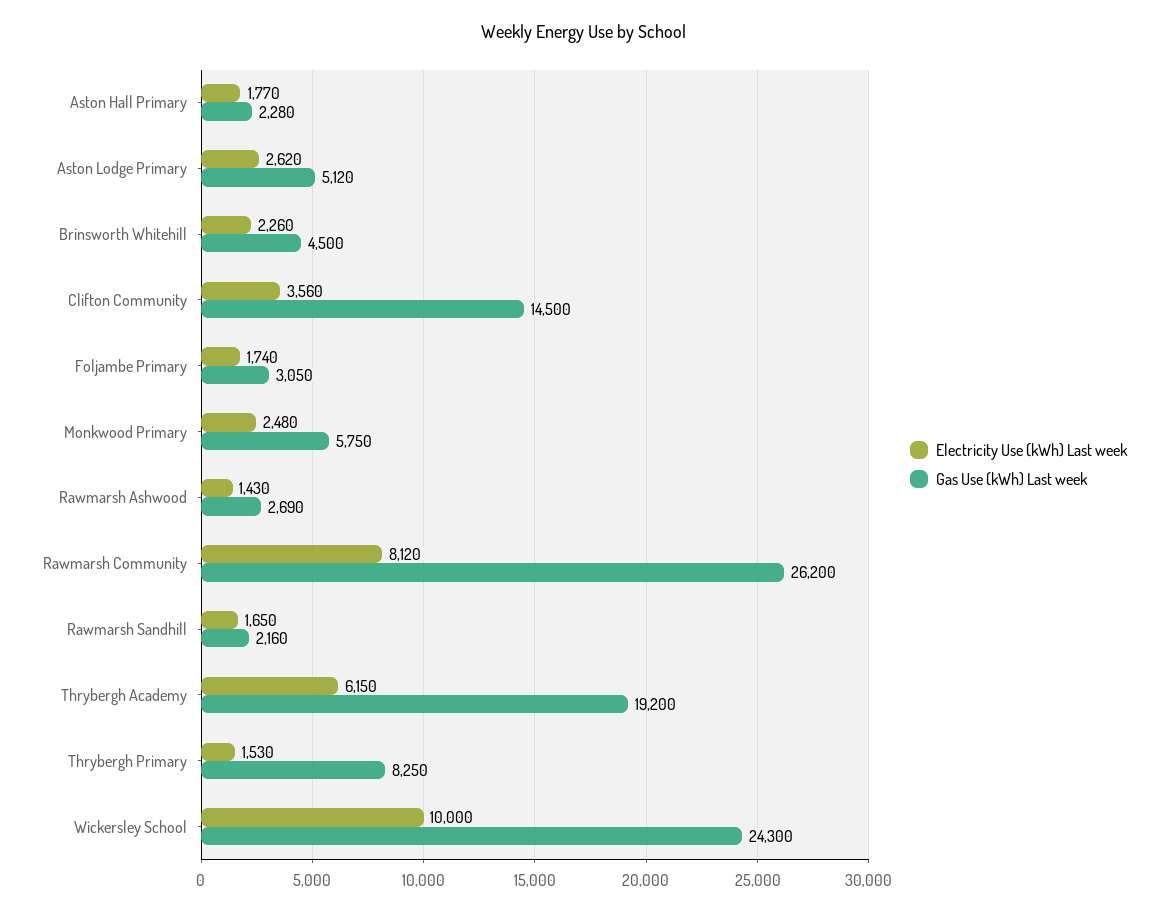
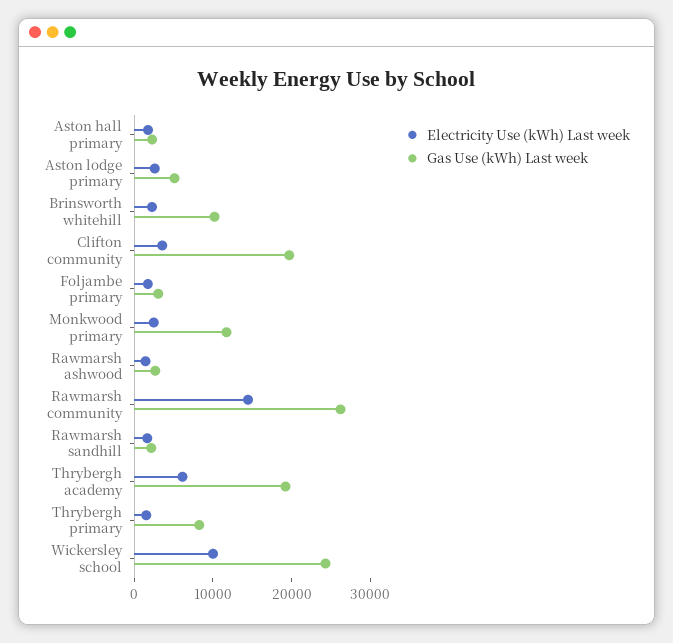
  {
    "Electricity Use (kWh) Last week": {
      "Aston Hall Primary": 1770,
      "Aston Lodge Primary": 2620,
      "Brinsworth Whitehill": 2260,
      "Clifton Community": 3560,
      "Foljambe Primary": 1740,
      "Monkwood Primary": 2480,
      "Rawmarsh Ashwood": 1430,
-     "Rawmarsh Community": 8120,
+     "Rawmarsh Community": 14000,
      "Rawmarsh Sandhill": 1650,
      "Thrybergh Academy": 6150,
      "Thrybergh Primary": 1530,
      "Wickersley School": 10000
    },
    "Gas Use (kWh) Last week": {
      "Aston Hall Primary": 2280,
      "Aston Lodge Primary": 5120,
-     "Brinsworth Whitehill": 4500,
+     "Brinsworth Whitehill": 10000,
-     "Clifton Community": 14500,
+     "Clifton Community": 20000,
      "Foljambe Primary": 3050,
-     "Monkwood Primary": 5750,
+     "Monkwood Primary": 12000,
      "Rawmarsh Ashwood": 2690,
      "Rawmarsh Community": 26200,
      "Rawmarsh Sandhill": 2160,
      "Thrybergh Academy": 19200,
      "Thrybergh Primary": 8250,
      "Wickersley School": 24300
    }
  }

